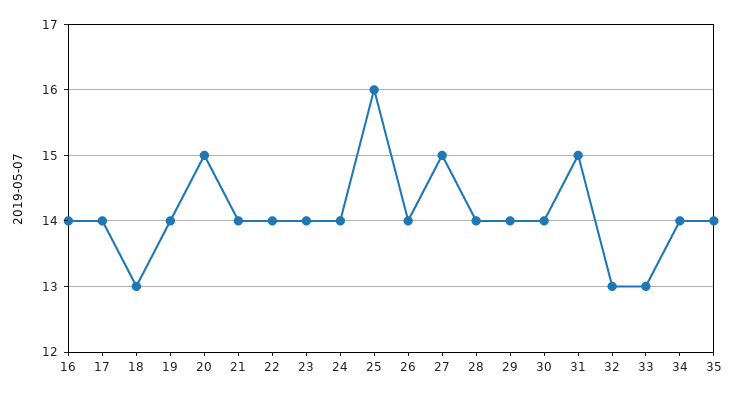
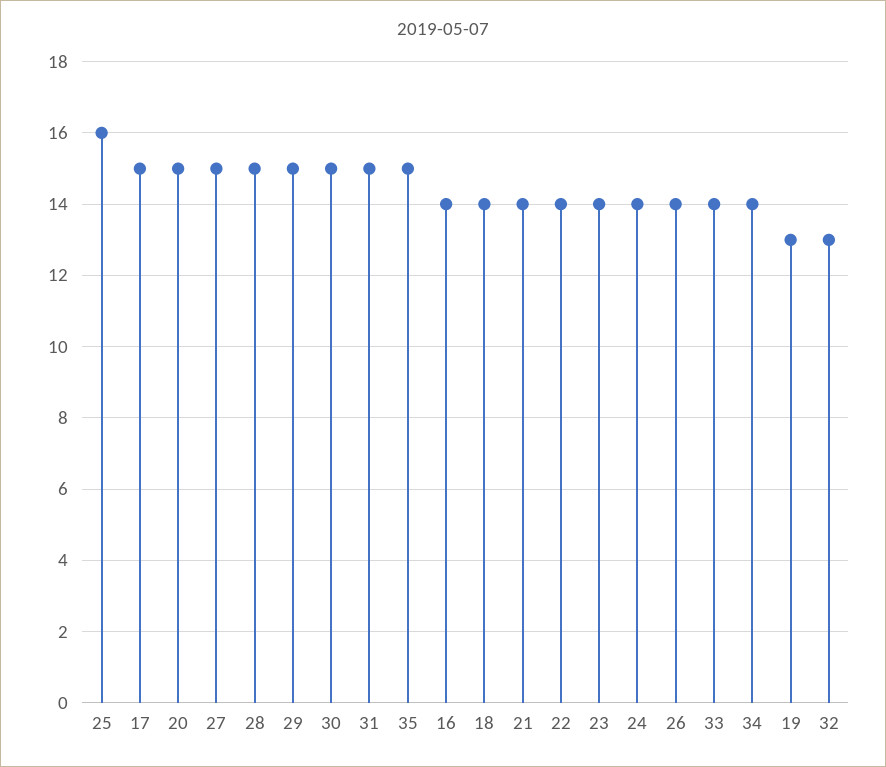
  {
    "16": 14,
-   "17": 14,
+   "17": 15,
-   "18": 13,
+   "18": 14,
-   "19": 14,
+   "19": 13,
    "20": 15,
    "21": 14,
    "22": 14,
    "23": 14,
    "24": 14,
    "25": 16,
    "26": 14,
    "27": 15,
-   "28": 14,
+   "28": 15,
-   "29": 14,
+   "29": 15,
-   "30": 14,
+   "30": 15,
    "31": 15,
    "32": 13,
-   "33": 13,
+   "33": 14,
    "34": 14,
-   "35": 14
+   "35": 15
  }

